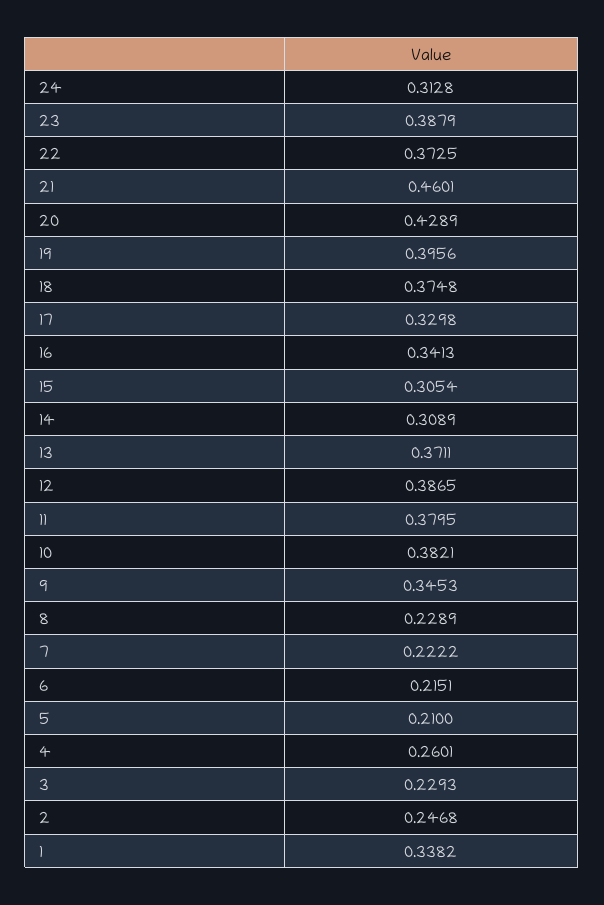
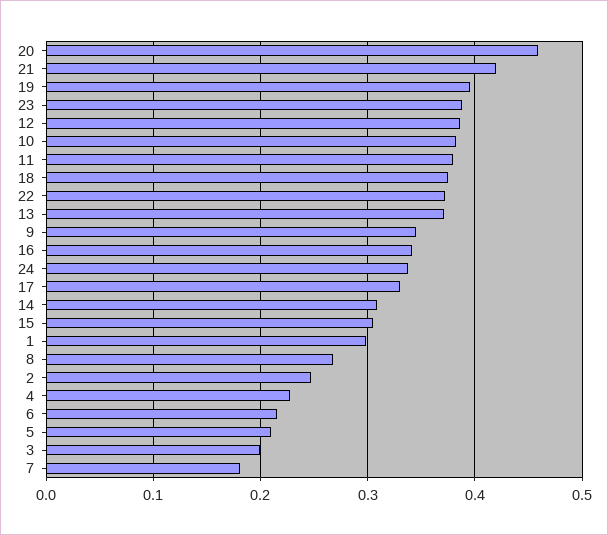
  {
-   "24": 0.3128,
+   "24": 0.34,
    "23": 0.3879,
    "22": 0.3725,
-   "21": 0.4601,
+   "21": 0.42,
-   "20": 0.4289,
+   "20": 0.46,
    "19": 0.3956,
    "18": 0.3748,
    "17": 0.3298,
    "16": 0.3413,
    "15": 0.3054,
    "14": 0.3089,
    "13": 0.3711,
    "12": 0.3865,
    "11": 0.3795,
    "10": 0.3821,
    "9": 0.3453,
-   "8": 0.2289,
+   "8": 0.27,
-   "7": 0.2222,
+   "7": 0.18,
    "6": 0.2151,
    "5": 0.21,
-   "4": 0.2601,
+   "4": 0.23,
-   "3": 0.2293,
+   "3": 0.2,
    "2": 0.2468,
-   "1": 0.3382
+   "1": 0.3
  }

